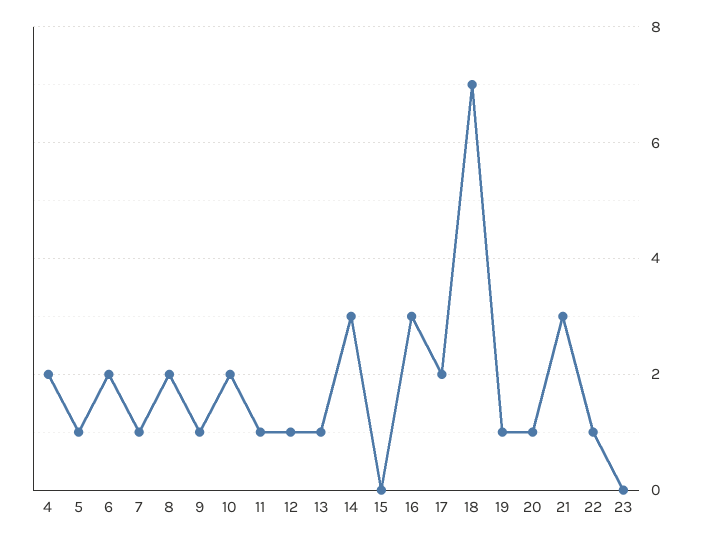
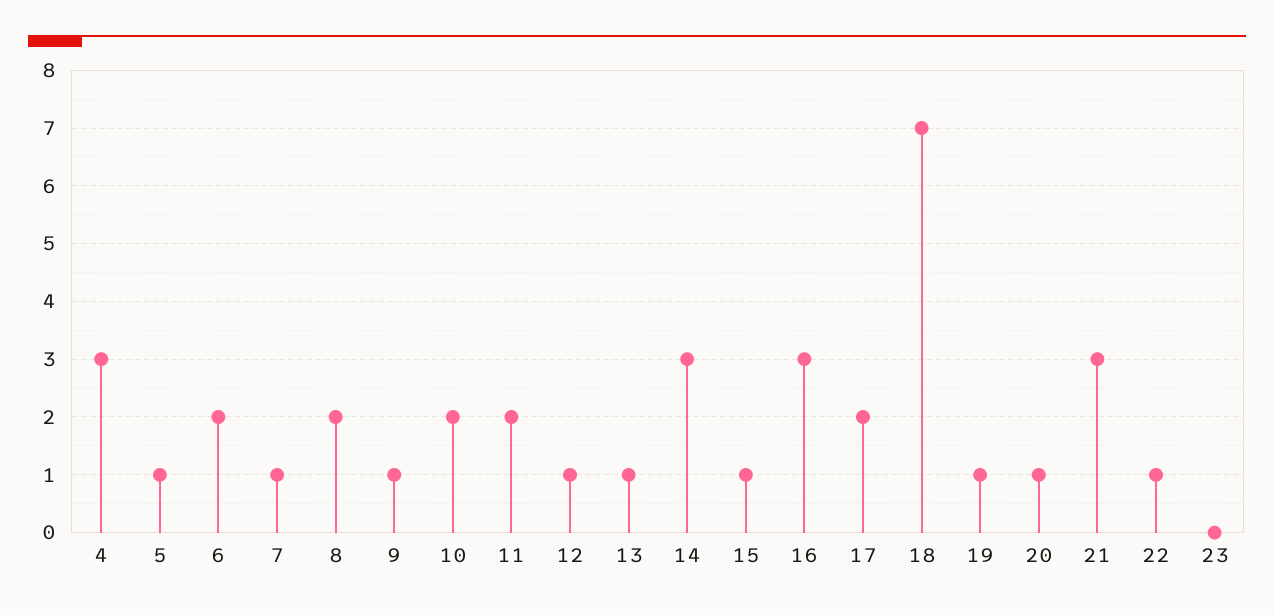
  {
-   "4": 2,
+   "4": 3,
    "5": 1,
    "6": 2,
    "7": 1,
    "8": 2,
    "9": 1,
    "10": 2,
-   "11": 1,
+   "11": 2,
    "12": 1,
    "13": 1,
    "14": 3,
-   "15": 0,
+   "15": 1,
    "16": 3,
    "17": 2,
    "18": 7,
    "19": 1,
    "20": 1,
    "21": 3,
    "22": 1,
    "23": 0
  }

